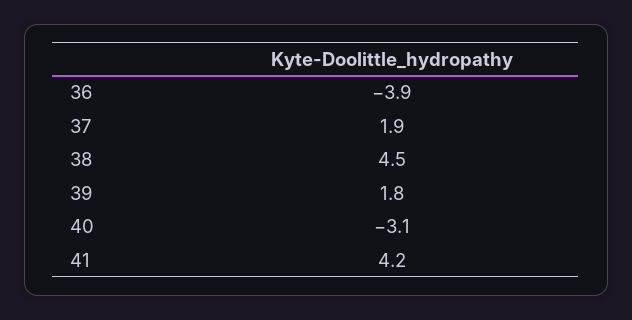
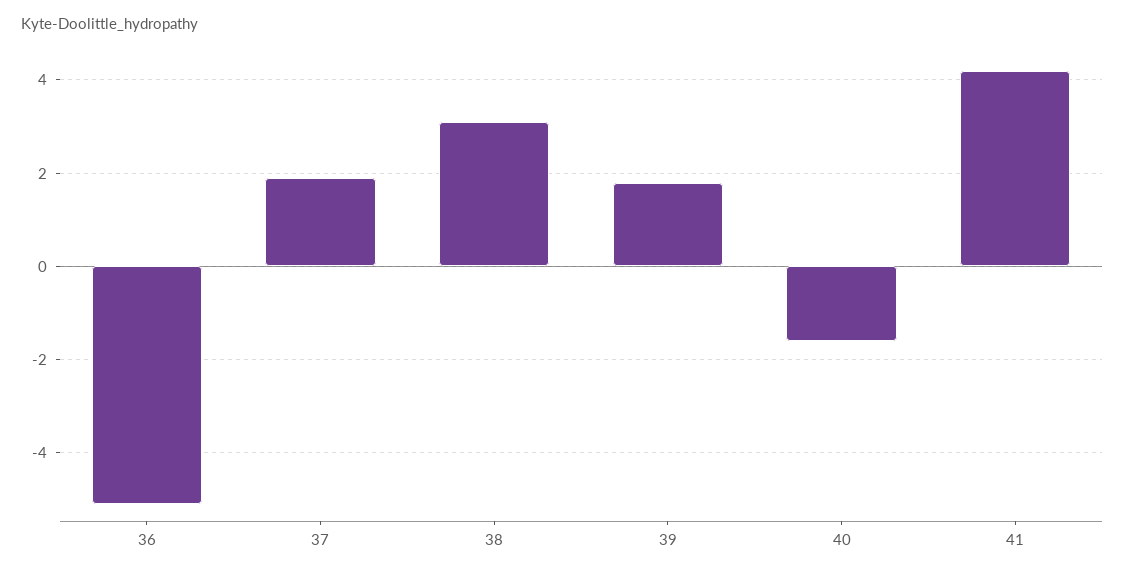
  {
-   "36": -3.9,
+   "36": -5,
    "37": 1.9,
-   "38": 4.5,
+   "38": 3,
    "39": 1.8,
-   "40": -3.1,
+   "40": -1.5,
    "41": 4.2
  }

